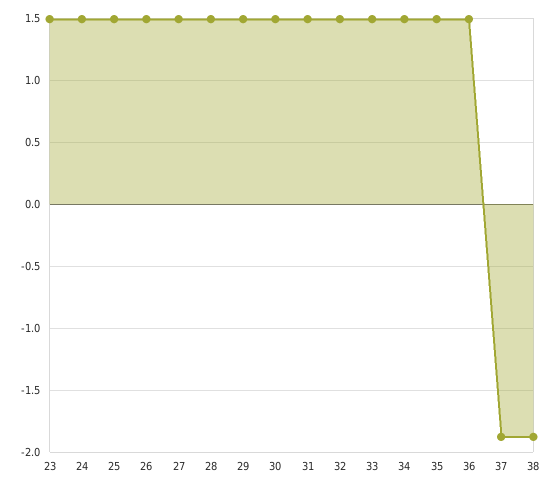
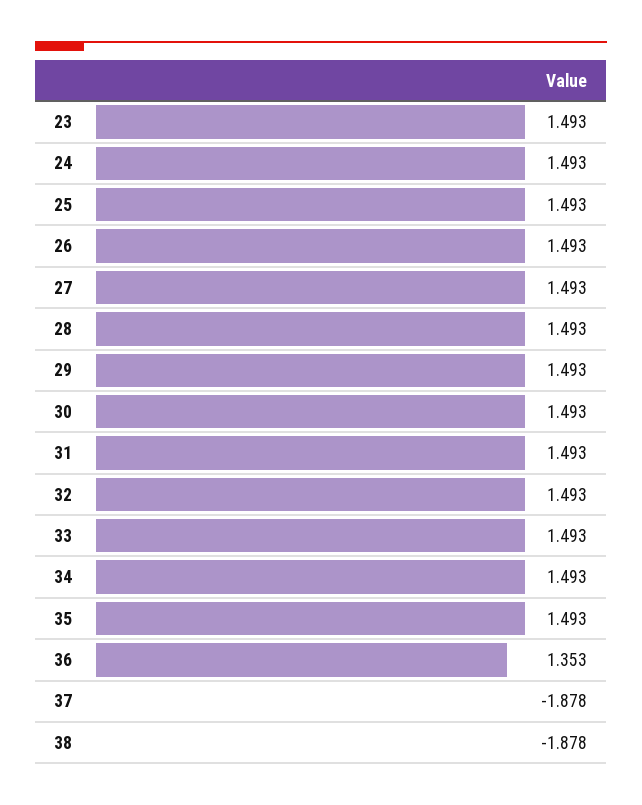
  {
    "23": 1.493,
    "24": 1.493,
    "25": 1.493,
    "26": 1.493,
    "27": 1.493,
    "28": 1.493,
    "29": 1.493,
    "30": 1.493,
    "31": 1.493,
    "32": 1.493,
    "33": 1.493,
    "34": 1.493,
    "35": 1.493,
-   "36": 1.5,
+   "36": 1.353,
    "37": -1.878,
    "38": -1.878
  }

